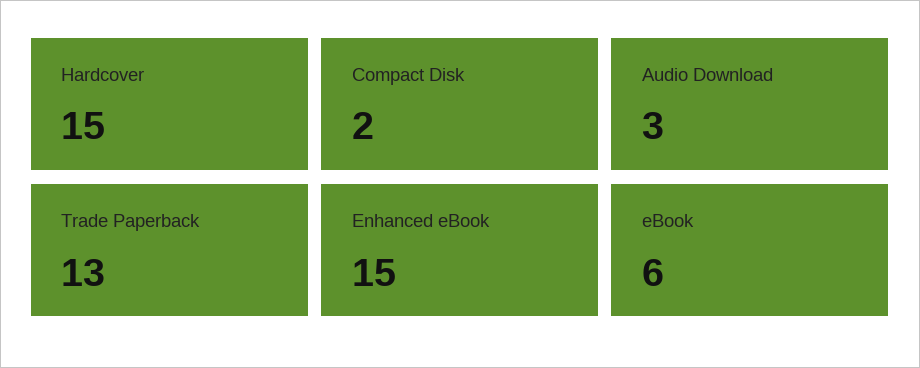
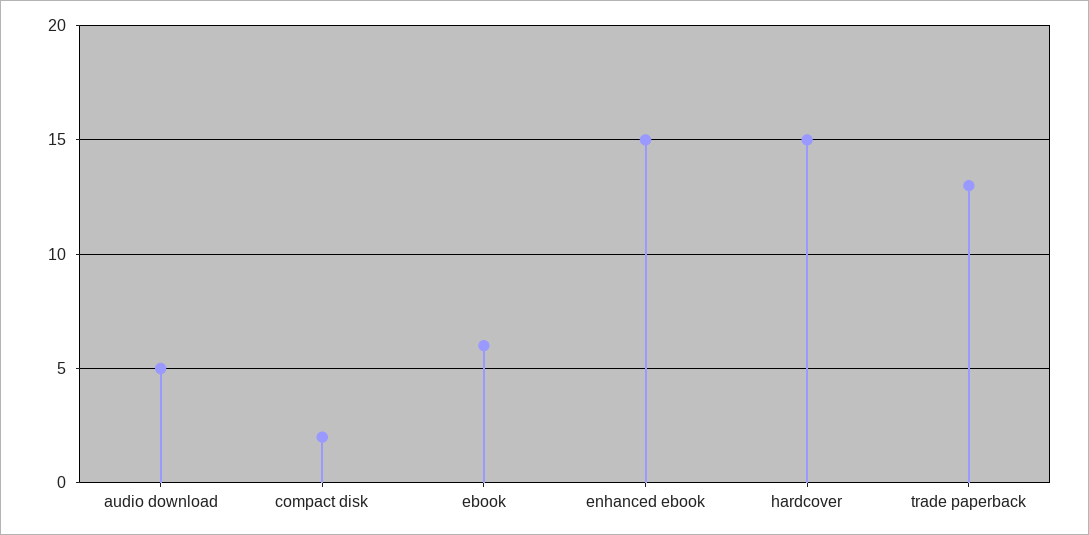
  {
    "Hardcover": 15,
    "Compact Disk": 2,
-   "Audio Download": 3,
+   "Audio Download": 5,
    "Trade Paperback": 13,
    "Enhanced eBook": 15,
    "eBook": 6
  }

